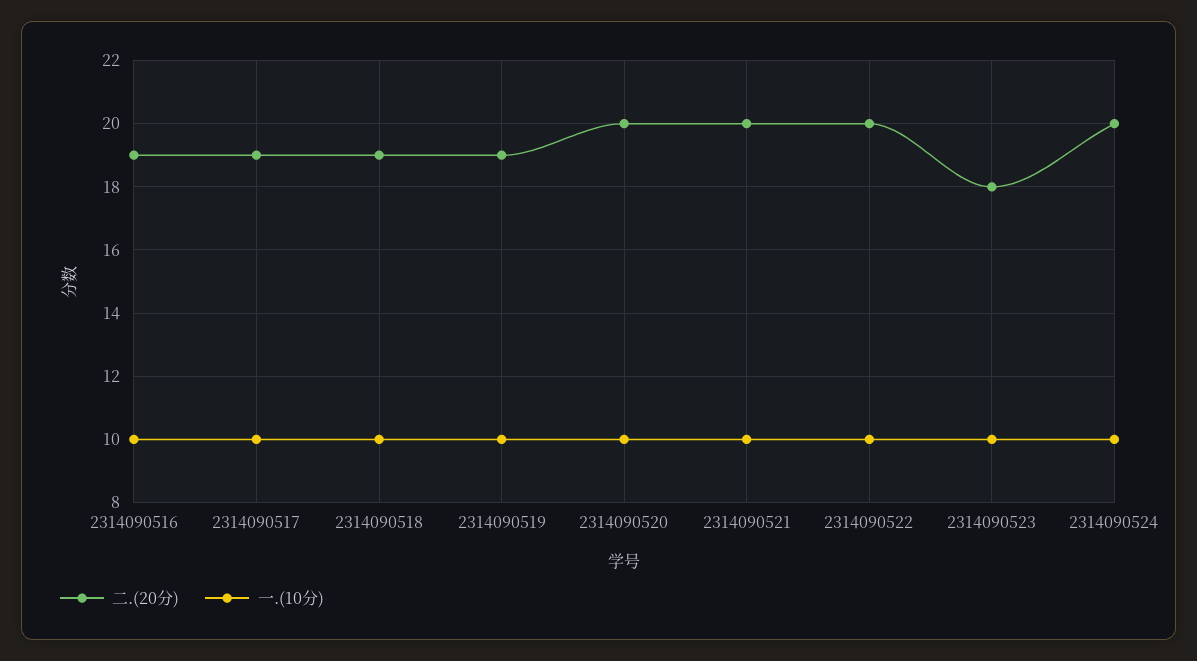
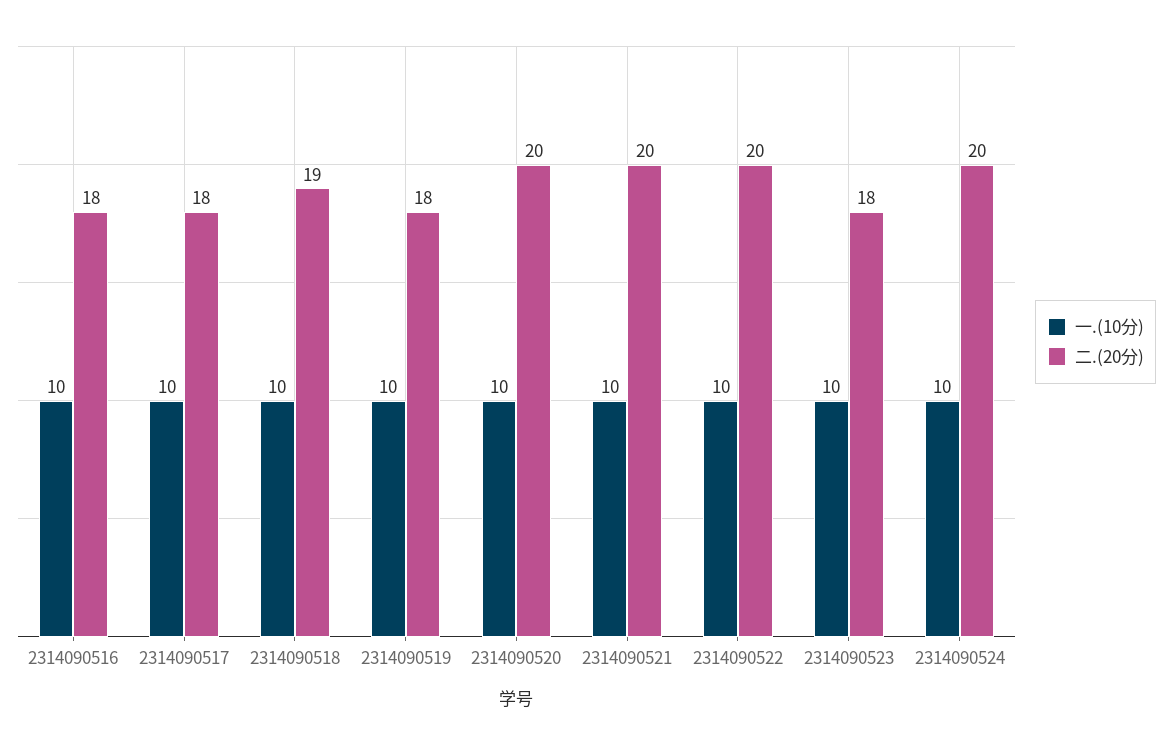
  {
    "二.(20分)": {
-     "2314090516": 19,
+     "2314090516": 18,
-     "2314090517": 19,
+     "2314090517": 18,
      "2314090518": 19,
-     "2314090519": 19,
+     "2314090519": 18,
      "2314090520": 20,
      "2314090521": 20,
      "2314090522": 20,
      "2314090523": 18,
      "2314090524": 20
    },
    "一.(10分)": {
      "2314090516": 10,
      "2314090517": 10,
      "2314090518": 10,
      "2314090519": 10,
      "2314090520": 10,
      "2314090521": 10,
      "2314090522": 10,
      "2314090523": 10,
      "2314090524": 10
    }
  }

